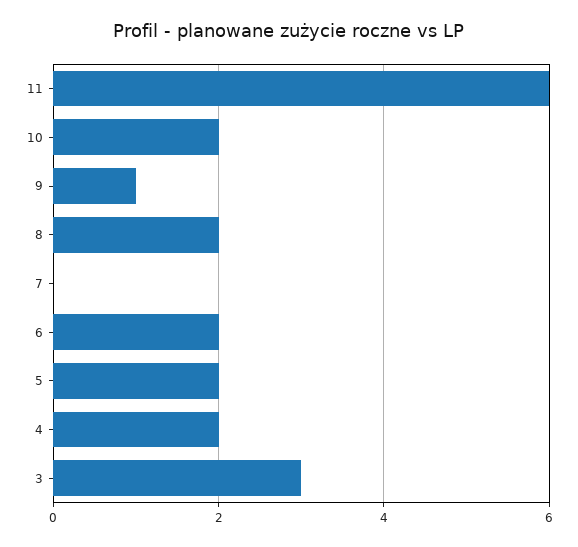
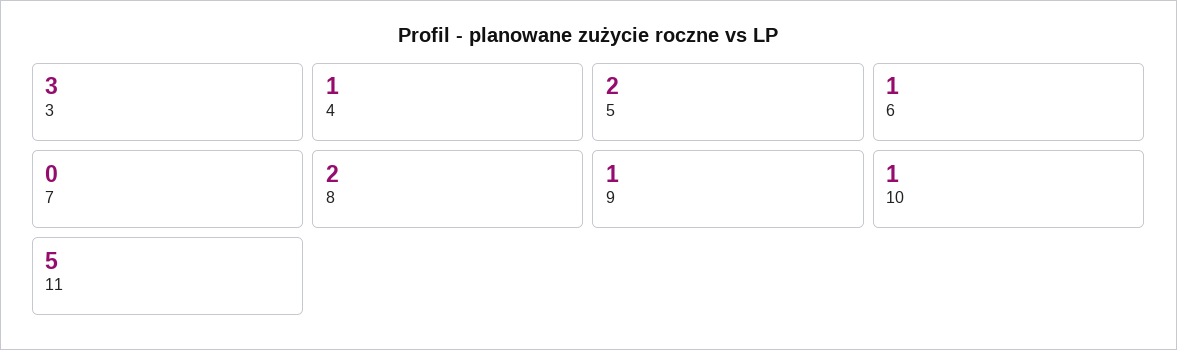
  {
-   "11": 6,
+   "11": 5,
-   "10": 2,
+   "10": 1,
    "9": 1,
    "8": 2,
    "7": 0,
-   "6": 2,
+   "6": 1,
    "5": 2,
-   "4": 2,
+   "4": 1,
    "3": 3
  }

